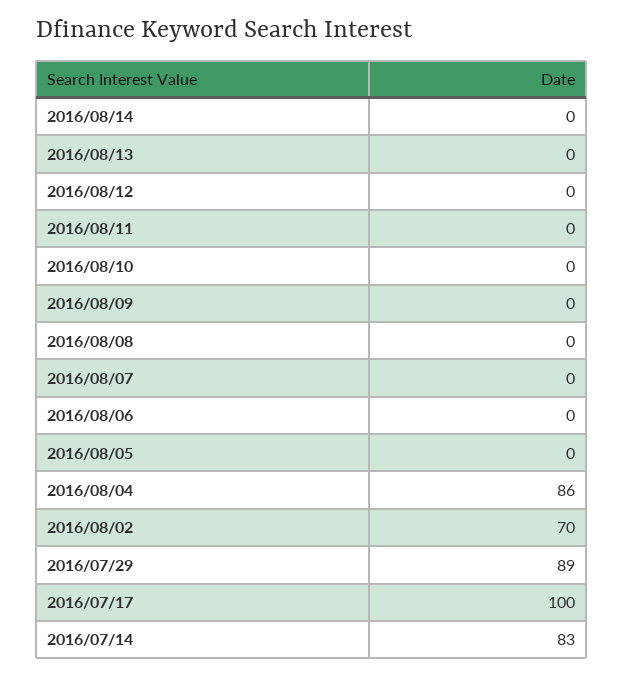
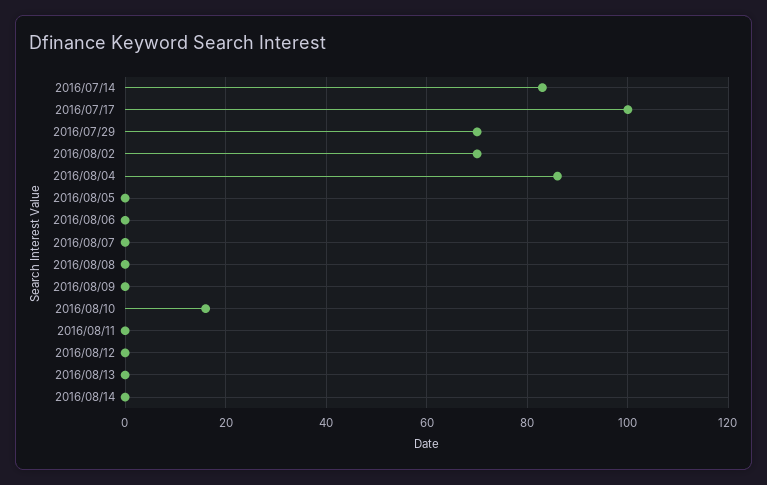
  {
    "2016/08/14": 0,
    "2016/08/13": 0,
    "2016/08/12": 0,
    "2016/08/11": 0,
-   "2016/08/10": 0,
+   "2016/08/10": 15,
    "2016/08/09": 0,
    "2016/08/08": 0,
    "2016/08/07": 0,
    "2016/08/06": 0,
    "2016/08/05": 0,
    "2016/08/04": 86,
    "2016/08/02": 70,
-   "2016/07/29": 89,
+   "2016/07/29": 70,
    "2016/07/17": 100,
    "2016/07/14": 83
  }

